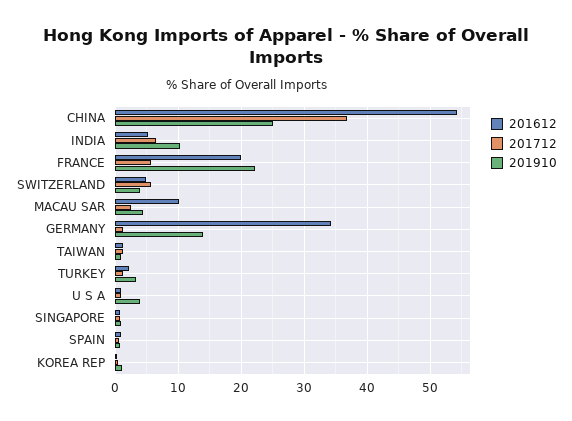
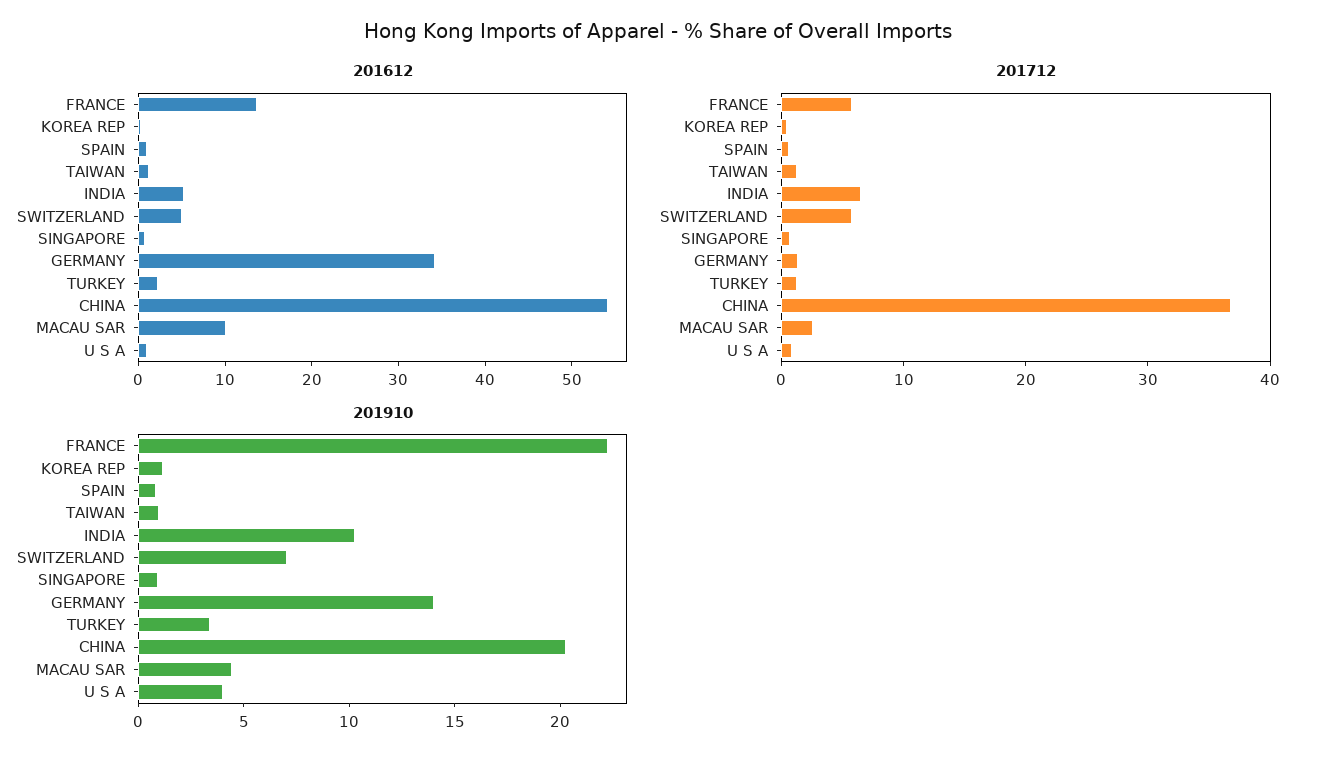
  {
    "201612": {
      "CHINA": 54,
      "INDIA": 5,
-     "FRANCE": 20,
+     "FRANCE": 14,
      "SWITZERLAND": 5,
      "MACAU SAR": 10,
      "GERMANY": 34,
      "TAIWAN": 1,
      "TURKEY": 2,
      "U S A": 1,
      "SINGAPORE": 1,
      "SPAIN": 1,
      "KOREA REP": 0
    },
    "201712": {
      "CHINA": 37,
      "INDIA": 7,
      "FRANCE": 6,
      "SWITZERLAND": 6,
      "MACAU SAR": 3,
      "GERMANY": 1,
      "TAIWAN": 1,
      "TURKEY": 1,
      "U S A": 1,
      "SINGAPORE": 1,
      "SPAIN": 1,
      "KOREA REP": 0
    },
    "201910": {
-     "CHINA": 25,
+     "CHINA": 20,
      "INDIA": 10,
      "FRANCE": 22,
-     "SWITZERLAND": 4,
+     "SWITZERLAND": 7,
      "MACAU SAR": 4,
      "GERMANY": 14,
      "TAIWAN": 1,
      "TURKEY": 3,
      "U S A": 4,
      "SINGAPORE": 1,
      "SPAIN": 1,
      "KOREA REP": 1
    }
  }

